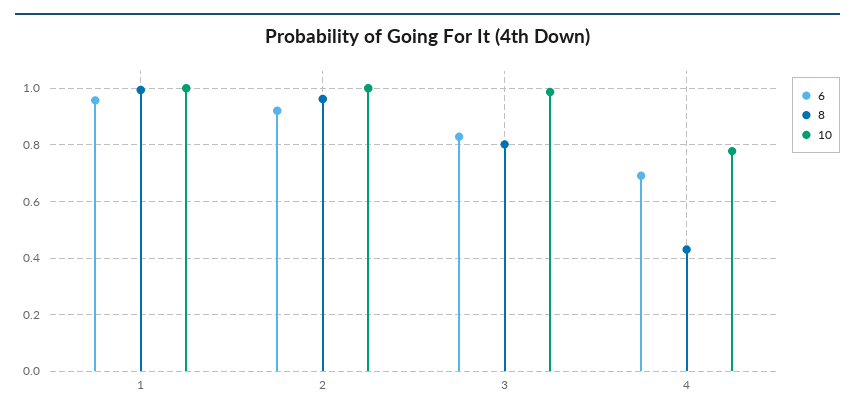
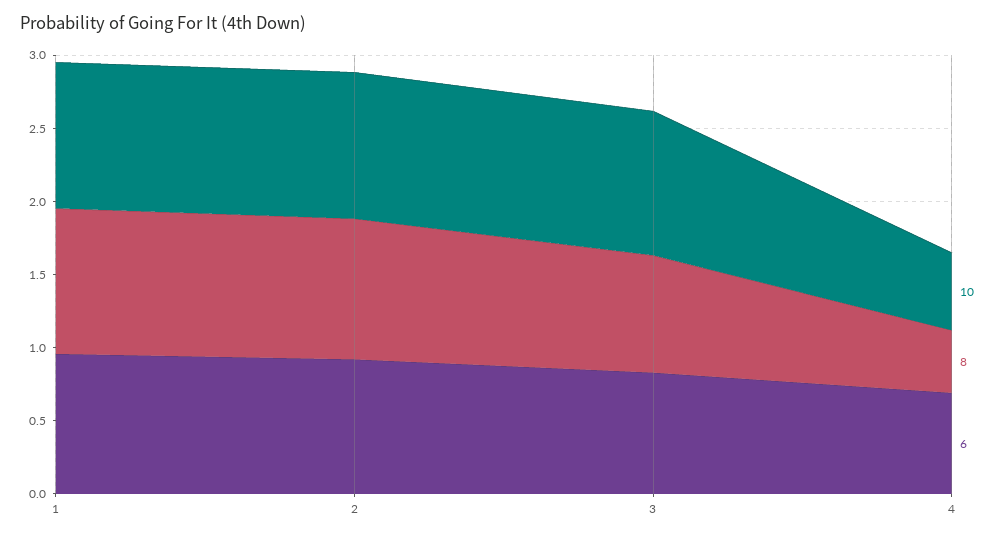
  {
    "6": {
      "1": 0.95,
      "2": 0.925,
      "3": 0.825,
      "4": 0.7
    },
    "8": {
      "1": 1,
      "2": 0.95,
      "3": 0.8,
      "4": 0.425
    },
    "10": {
      "1": 1,
      "2": 1,
      "3": 0.975,
-     "4": 0.775
+     "4": 0.5
    }
  }

